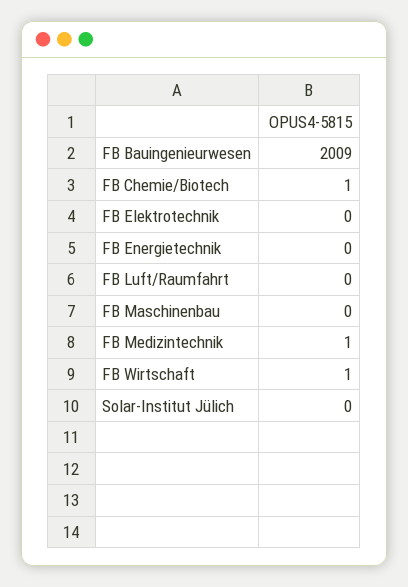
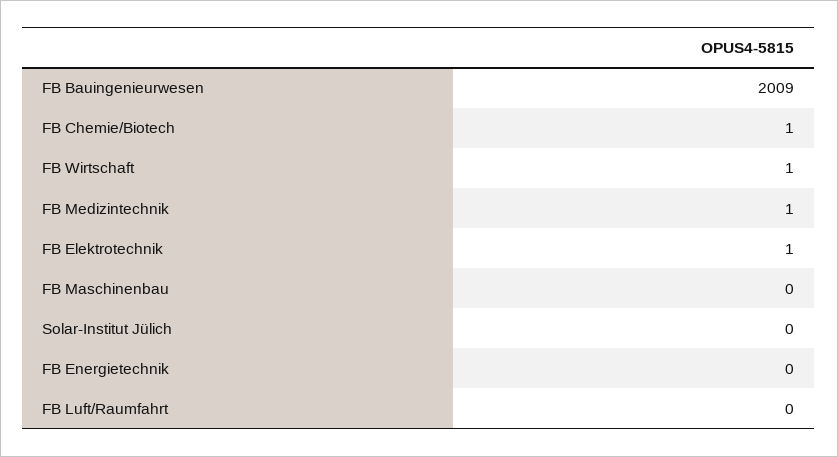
  {
    "FB Bauingenieurwesen": 2009,
    "FB Chemie/Biotech": 1,
-   "FB Elektrotechnik": 0,
+   "FB Elektrotechnik": 1,
    "FB Energietechnik": 0,
    "FB Luft/Raumfahrt": 0,
    "FB Maschinenbau": 0,
    "FB Medizintechnik": 1,
    "FB Wirtschaft": 1,
    "Solar-Institut Jülich": 0
  }

